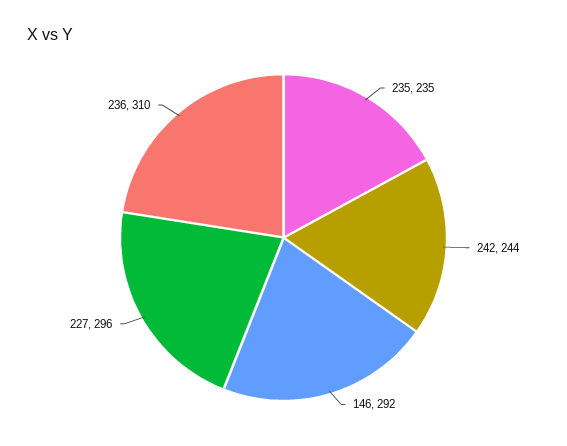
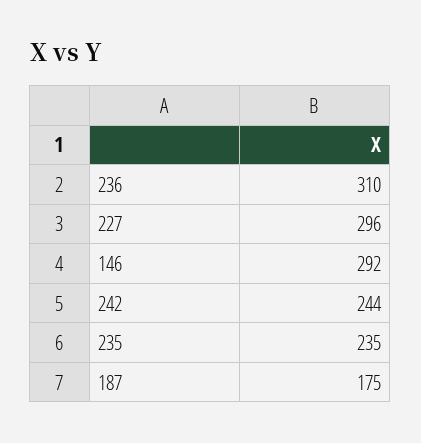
  {
    "235": 235,
    "242": 244,
    "146": 292,
    "227": 296,
-   "236": 310
+   "236": 310,
+   "187": 175
  }

